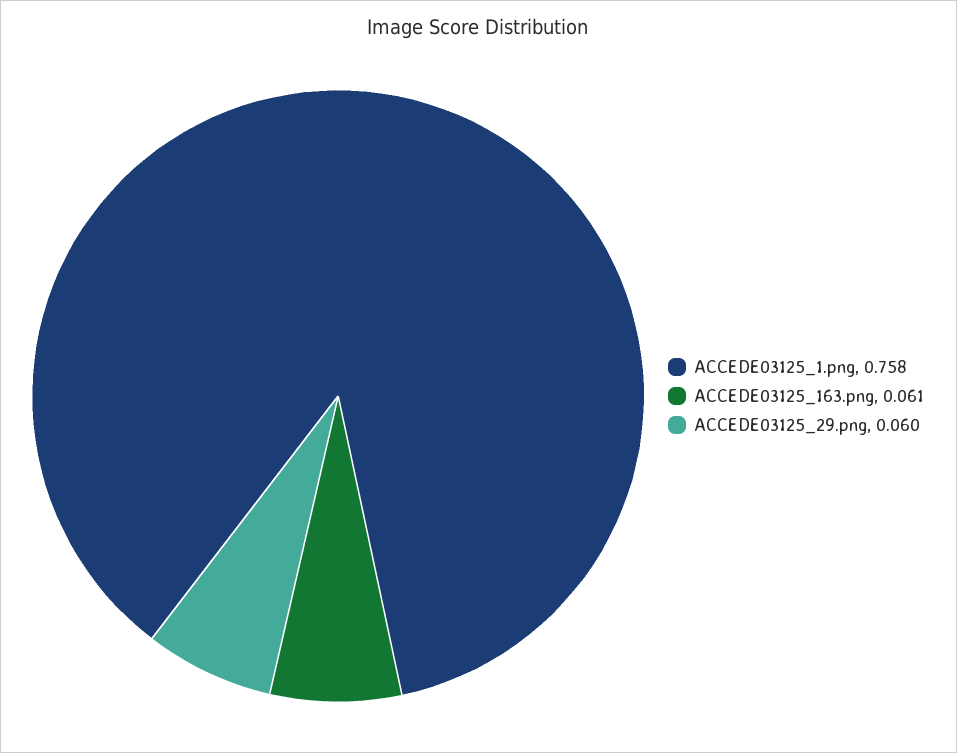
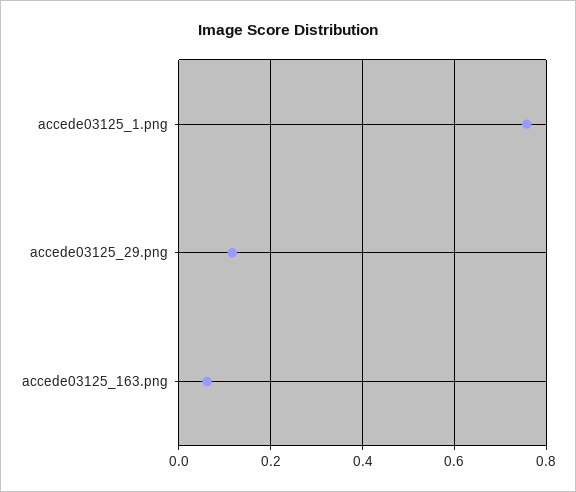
  {
    "ACCEDE03125_1.png": 0.758,
    "ACCEDE03125_163.png": 0.061,
-   "ACCEDE03125_29.png": 0.06
+   "ACCEDE03125_29.png": 0.12
  }

